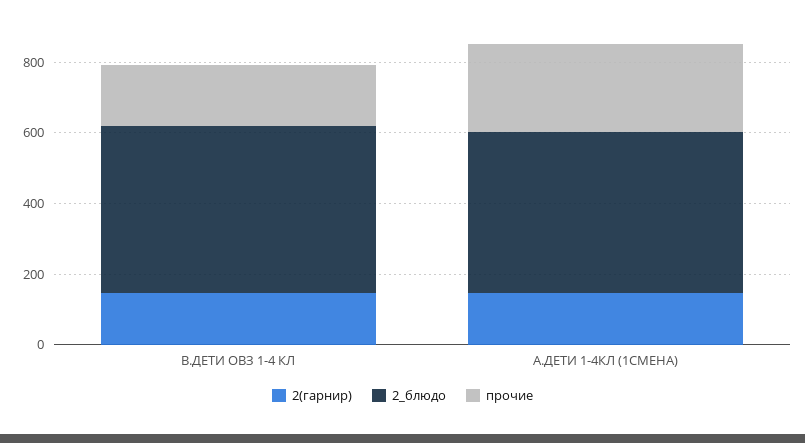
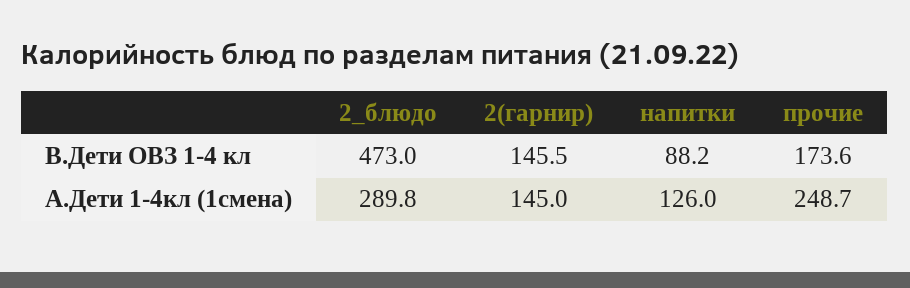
  {
    "2(гарнир)": {
      "В.ДЕТИ ОВЗ 1-4 КЛ": 145.5,
      "А.ДЕТИ 1-4КЛ (1СМЕНА)": 145
    },
    "2_блюдо": {
      "В.ДЕТИ ОВЗ 1-4 КЛ": 473,
-     "А.ДЕТИ 1-4КЛ (1СМЕНА)": 450
+     "А.ДЕТИ 1-4КЛ (1СМЕНА)": 289.8
    },
    "прочие": {
      "В.ДЕТИ ОВЗ 1-4 КЛ": 173.6,
      "А.ДЕТИ 1-4КЛ (1СМЕНА)": 248.7
-   }
+   },
+   "напитки": {
+     "В.ДЕТИ ОВЗ 1-4 КЛ": 88.2,
+     "А.ДЕТИ 1-4КЛ (1СМЕНА)": 126
+   }
  }

